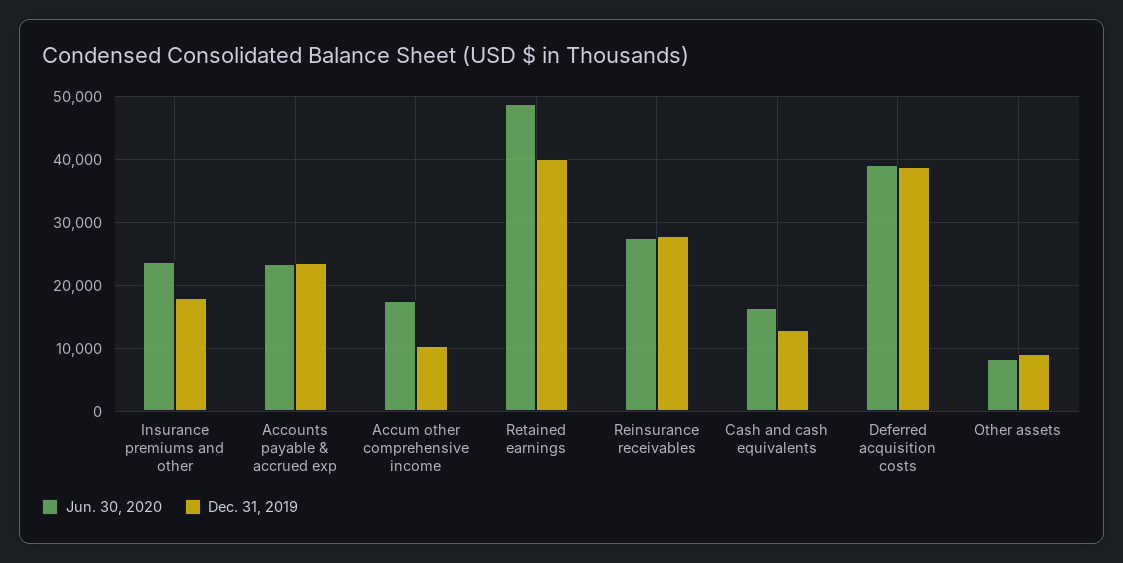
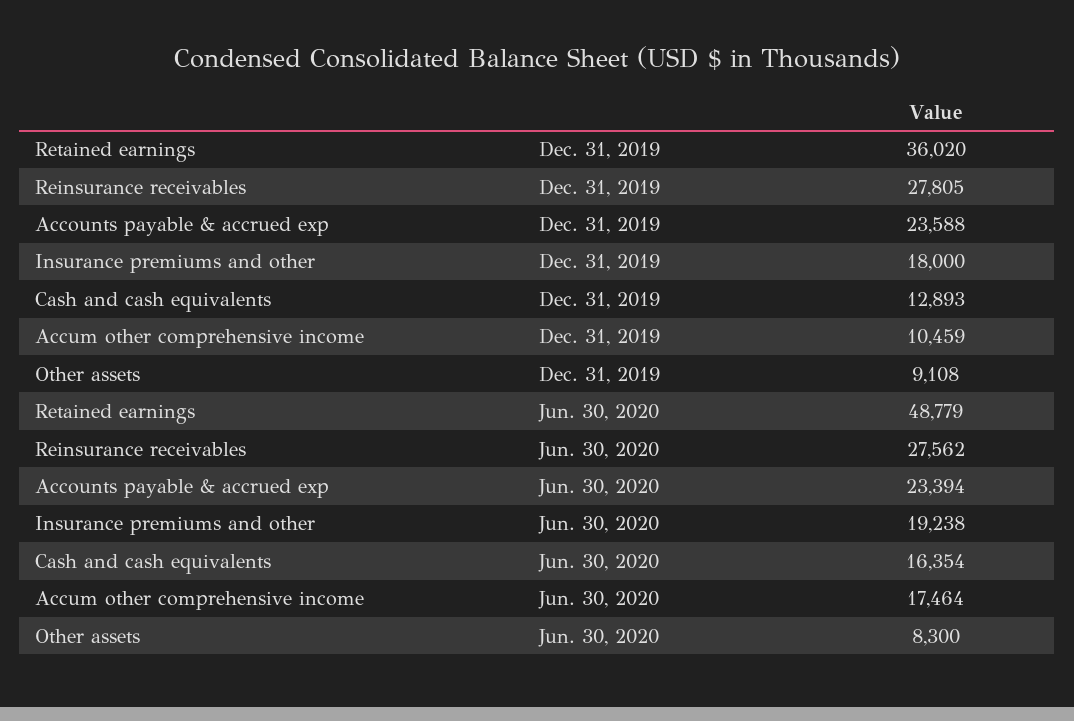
  {
    "Jun. 30, 2020": {
-     "Insurance premiums and other": 24000,
+     "Insurance premiums and other": 19238,
      "Accounts payable & accrued exp": 23394,
      "Accum other comprehensive income": 17464,
      "Retained earnings": 48779,
      "Reinsurance receivables": 27562,
      "Cash and cash equivalents": 16354,
-     "Deferred acquisition costs": 39000,
      "Other assets": 8300
    },
    "Dec. 31, 2019": {
      "Insurance premiums and other": 18000,
      "Accounts payable & accrued exp": 23588,
      "Accum other comprehensive income": 10459,
-     "Retained earnings": 40000,
+     "Retained earnings": 36020,
      "Reinsurance receivables": 27805,
      "Cash and cash equivalents": 12893,
-     "Deferred acquisition costs": 39000,
      "Other assets": 9108
    }
  }

